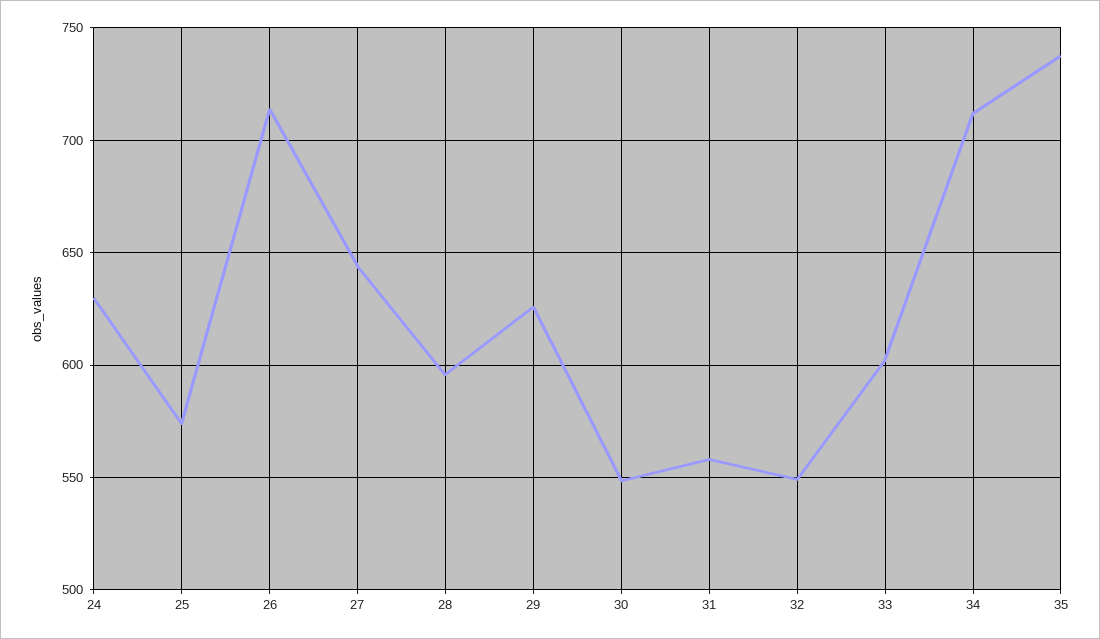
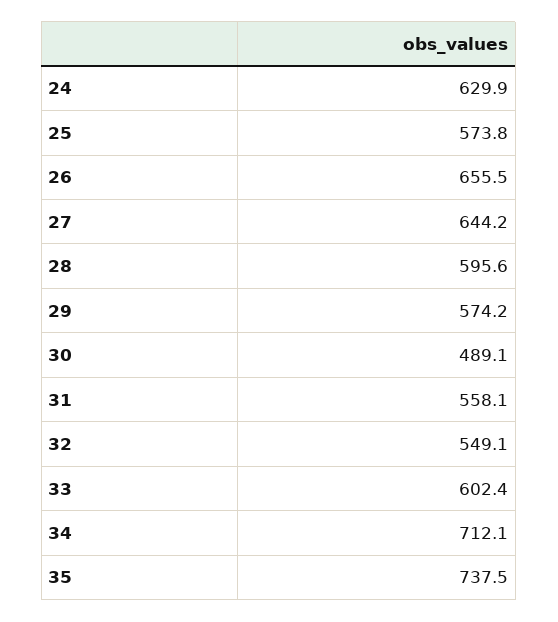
  {
    "24": 629.9,
    "25": 573.8,
-   "26": 715,
+   "26": 655.5,
    "27": 644.2,
    "28": 595.6,
-   "29": 625,
+   "29": 574.2,
-   "30": 550,
+   "30": 489.1,
    "31": 558.1,
    "32": 549.1,
    "33": 602.4,
    "34": 712.1,
    "35": 737.5
  }

